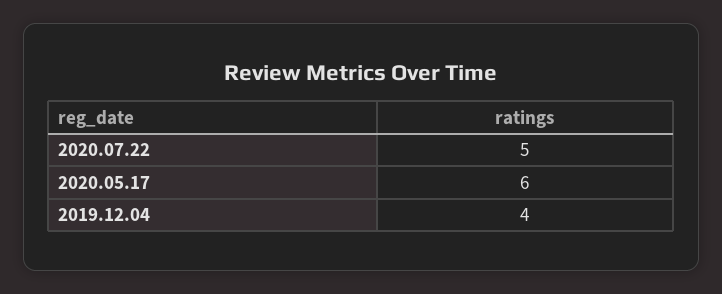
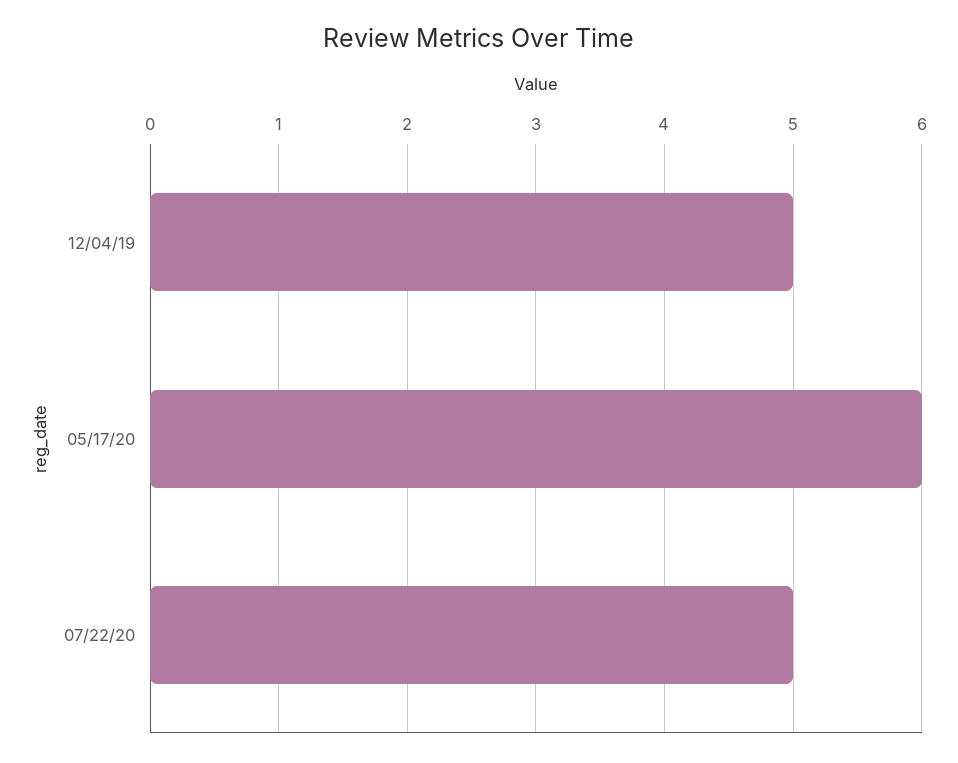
  {
    "2020.07.22": 5,
    "2020.05.17": 6,
-   "2019.12.04": 4
+   "2019.12.04": 5
  }

